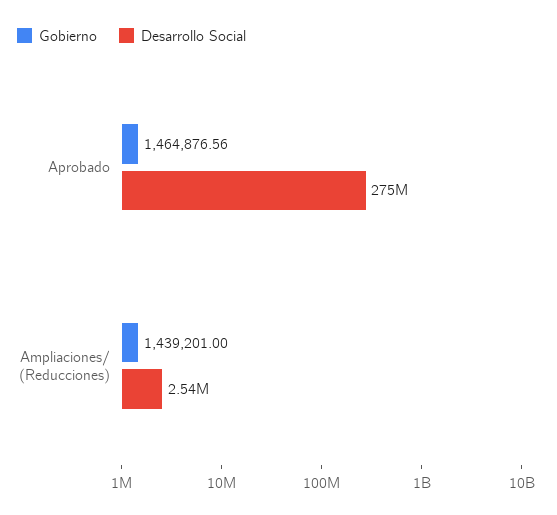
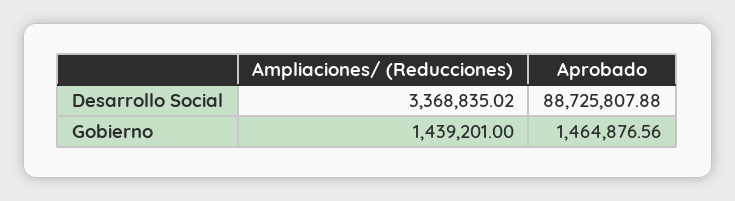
  {
    "Gobierno": {
      "Aprobado": 1464876.56,
      "Ampliaciones/ (Reducciones)": 1439201
    },
    "Desarrollo Social": {
-     "Aprobado": 275000000,
+     "Aprobado": 88725807.88,
-     "Ampliaciones/ (Reducciones)": 2540000
+     "Ampliaciones/ (Reducciones)": 3368835.02
    }
  }

